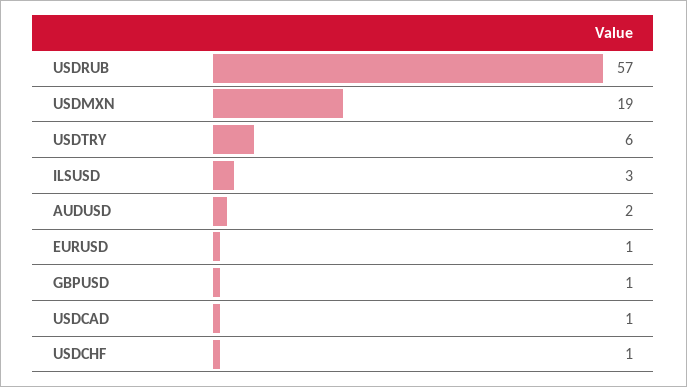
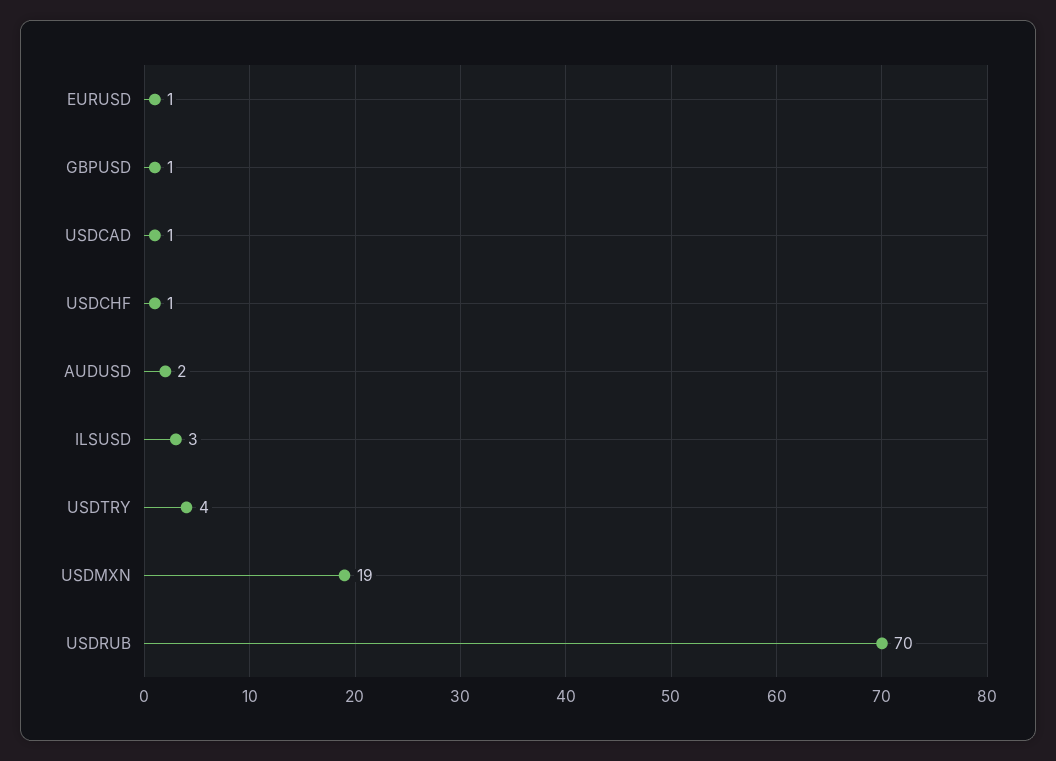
  {
-   "USDRUB": 57,
+   "USDRUB": 70,
    "USDMXN": 19,
-   "USDTRY": 6,
+   "USDTRY": 4,
    "ILSUSD": 3,
    "AUDUSD": 2,
    "EURUSD": 1,
    "GBPUSD": 1,
    "USDCAD": 1,
    "USDCHF": 1
  }

